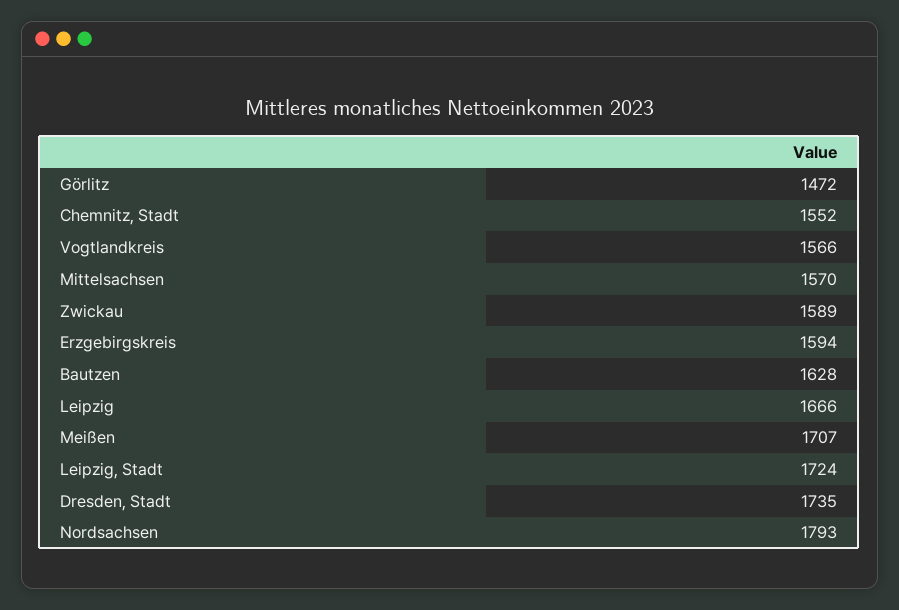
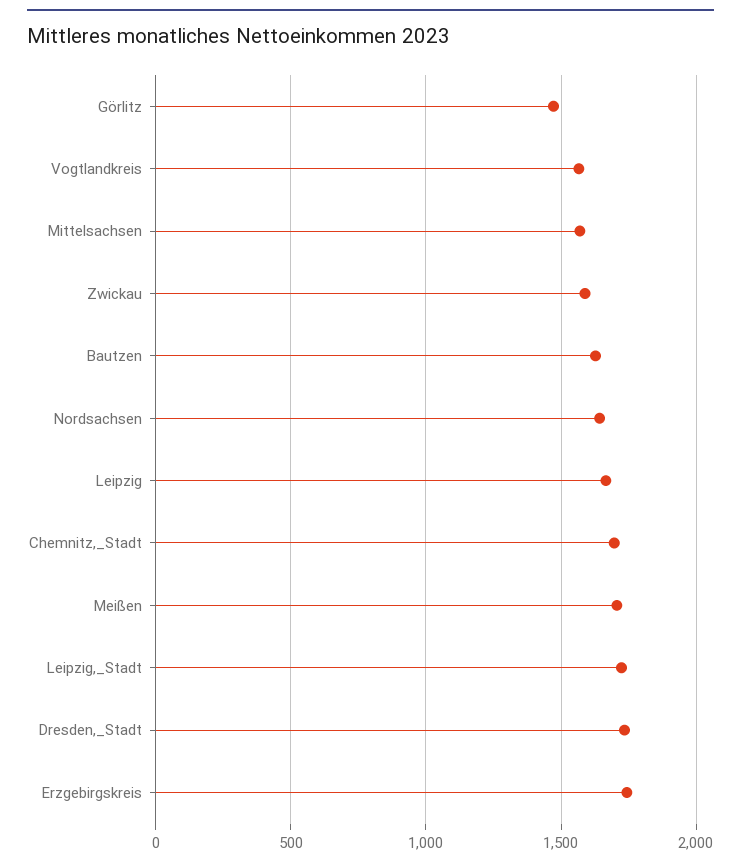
  {
    "Görlitz": 1472,
-   "Chemnitz, Stadt": 1552,
+   "Chemnitz, Stadt": 1700,
    "Vogtlandkreis": 1566,
    "Mittelsachsen": 1570,
    "Zwickau": 1589,
-   "Erzgebirgskreis": 1594,
+   "Erzgebirgskreis": 1750,
    "Bautzen": 1628,
    "Leipzig": 1666,
    "Meißen": 1707,
    "Leipzig, Stadt": 1724,
    "Dresden, Stadt": 1735,
-   "Nordsachsen": 1793
+   "Nordsachsen": 1650
  }

